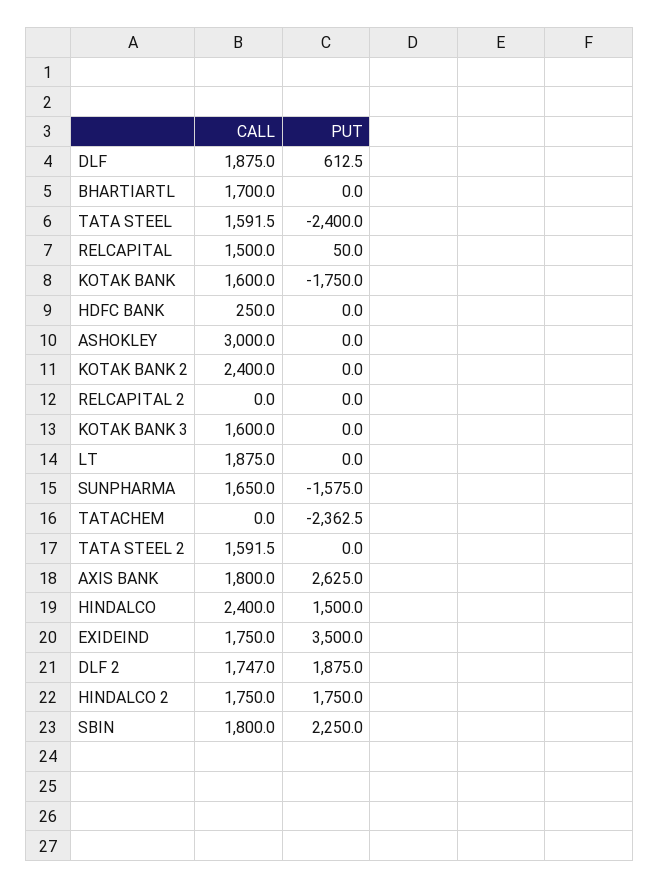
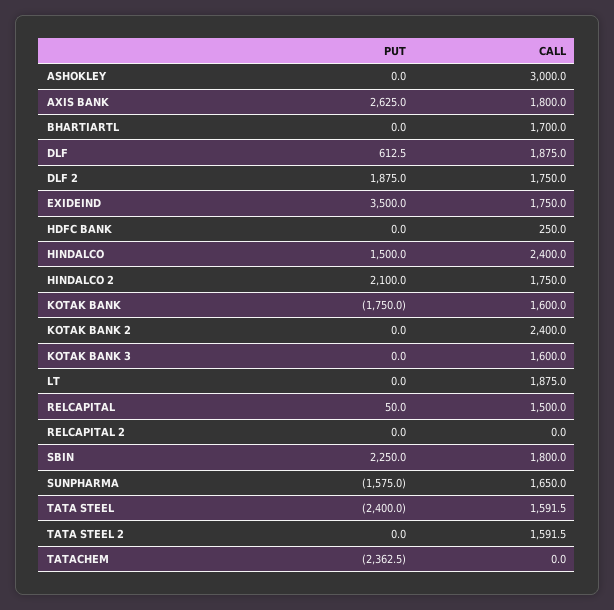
  {
    "CALL": {
      "DLF": 1875,
      "BHARTIARTL": 1700,
      "TATA STEEL": 1591.5,
      "RELCAPITAL": 1500,
      "KOTAK BANK": 1600,
      "HDFC BANK": 250,
      "ASHOKLEY": 3000,
      "KOTAK BANK 2": 2400,
      "RELCAPITAL 2": 0,
      "KOTAK BANK 3": 1600,
      "LT": 1875,
      "SUNPHARMA": 1650,
      "TATACHEM": 0,
      "TATA STEEL 2": 1591.5,
      "AXIS BANK": 1800,
      "HINDALCO": 2400,
      "EXIDEIND": 1750,
-     "DLF 2": 1747,
+     "DLF 2": 1750,
      "HINDALCO 2": 1750,
      "SBIN": 1800
    },
    "PUT": {
      "DLF": 612.5,
      "BHARTIARTL": 0,
      "TATA STEEL": -2400,
      "RELCAPITAL": 50,
      "KOTAK BANK": -1750,
      "HDFC BANK": 0,
      "ASHOKLEY": 0,
      "KOTAK BANK 2": 0,
      "RELCAPITAL 2": 0,
      "KOTAK BANK 3": 0,
      "LT": 0,
      "SUNPHARMA": -1575,
      "TATACHEM": -2362.5,
      "TATA STEEL 2": 0,
      "AXIS BANK": 2625,
      "HINDALCO": 1500,
      "EXIDEIND": 3500,
      "DLF 2": 1875,
-     "HINDALCO 2": 1750,
+     "HINDALCO 2": 2100,
      "SBIN": 2250
    }
  }

